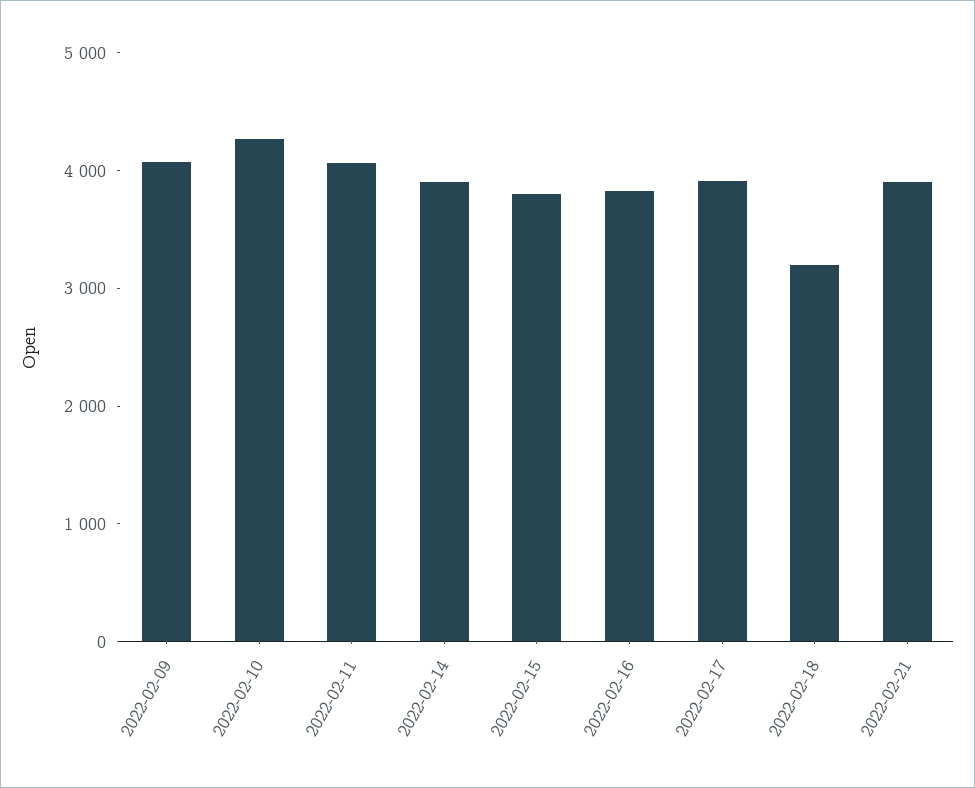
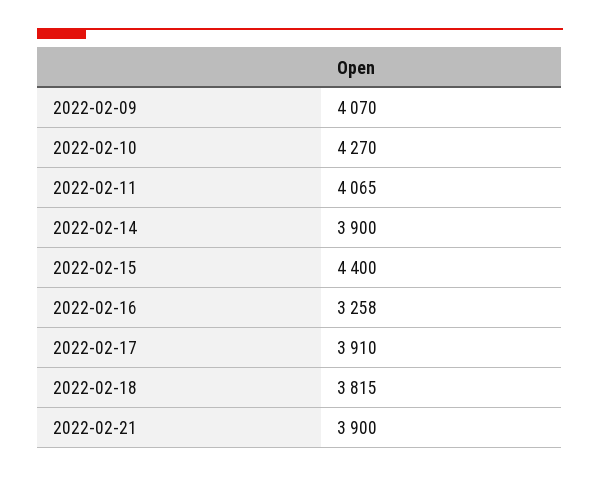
  {
    "2022-02-09": 4070,
    "2022-02-10": 4270,
    "2022-02-11": 4065,
    "2022-02-14": 3900,
-   "2022-02-15": 3800,
+   "2022-02-15": 4400,
-   "2022-02-16": 3800,
+   "2022-02-16": 3258,
    "2022-02-17": 3910,
-   "2022-02-18": 3200,
+   "2022-02-18": 3815,
    "2022-02-21": 3900
  }

